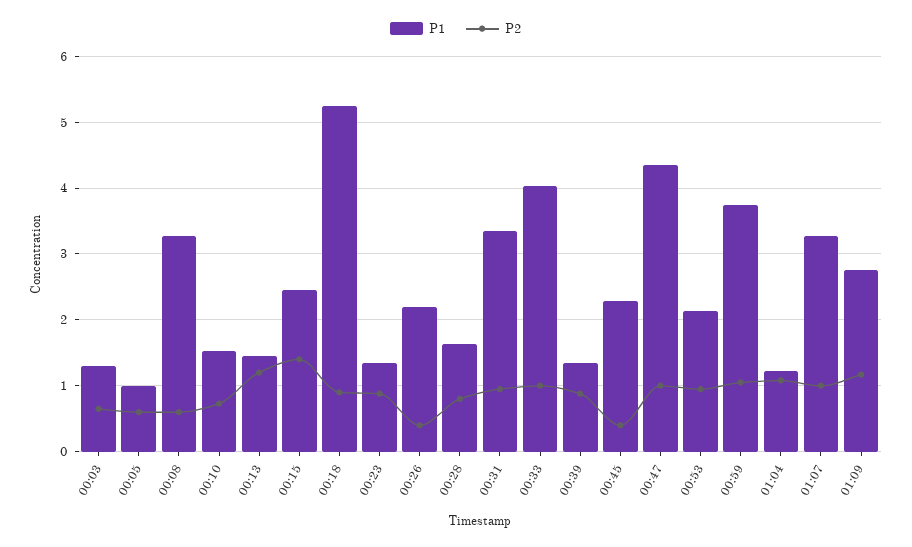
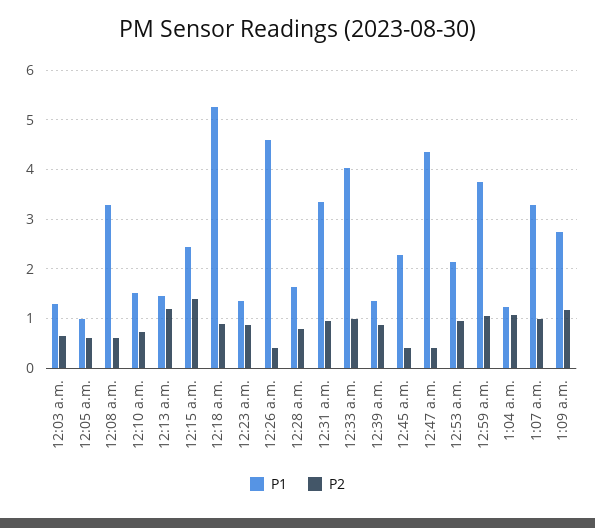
  {
    "P1": {
      "00:03": 1.3,
      "00:05": 1,
      "00:08": 3.3,
      "00:10": 1.5,
      "00:13": 1.5,
      "00:15": 2.5,
      "00:18": 5.3,
      "00:23": 1.4,
-     "00:26": 2.2,
+     "00:26": 4.6,
      "00:28": 1.6,
      "00:31": 3.4,
      "00:33": 4,
      "00:39": 1.4,
      "00:45": 2.3,
      "00:47": 4.4,
      "00:53": 2.1,
      "00:59": 3.8,
      "01:04": 1.2,
      "01:07": 3.3,
      "01:09": 2.8
    },
    "P2": {
      "00:03": 0.7,
      "00:05": 0.6,
      "00:08": 0.6,
      "00:10": 0.7,
      "00:13": 1.2,
      "00:15": 1.4,
      "00:18": 0.9,
      "00:23": 0.9,
      "00:26": 0.4,
      "00:28": 0.8,
      "00:31": 1,
      "00:33": 1,
      "00:39": 0.9,
      "00:45": 0.4,
-     "00:47": 1,
+     "00:47": 0.4,
      "00:53": 1,
      "00:59": 1.1,
      "01:04": 1.1,
      "01:07": 1,
      "01:09": 1.2
    }
  }

